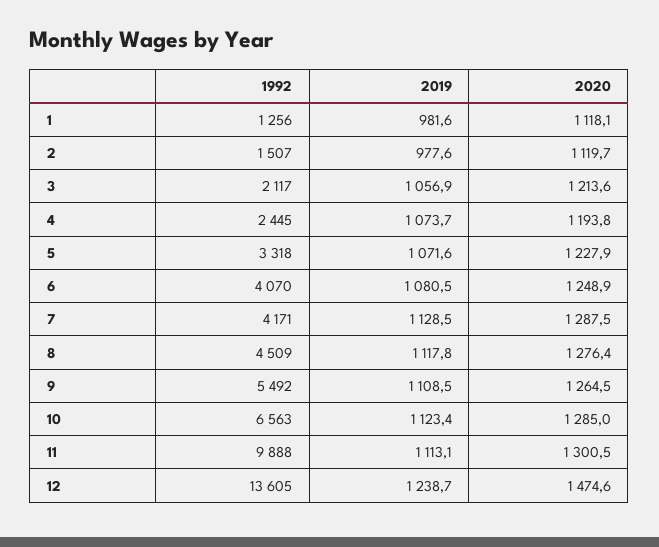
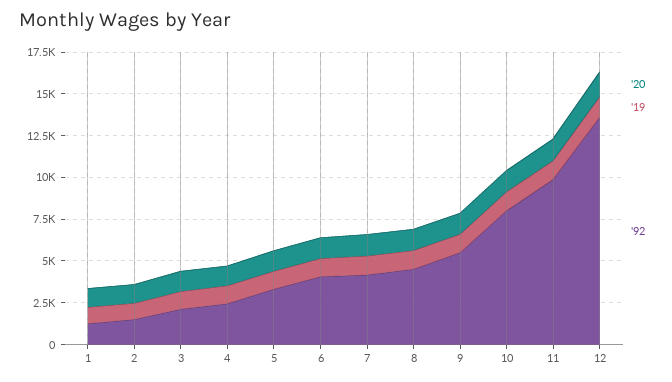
  {
    "1992": {
      "1": 1256,
      "2": 1507,
      "3": 2117,
      "4": 2445,
      "5": 3318,
      "6": 4070,
      "7": 4171,
      "8": 4509,
      "9": 5492,
-     "10": 6563,
+     "10": 8000,
      "11": 9888,
      "12": 13605
    },
    "2019": {
      "1": 981.6,
      "2": 977.6,
      "3": 1056.9,
      "4": 1073.7,
      "5": 1071.6,
      "6": 1080.5,
      "7": 1128.5,
      "8": 1117.8,
      "9": 1108.5,
      "10": 1123.4,
      "11": 1113.1,
      "12": 1238.7
    },
    "2020": {
      "1": 1118.1,
      "2": 1119.7,
      "3": 1213.6,
      "4": 1193.8,
      "5": 1227.9,
      "6": 1248.9,
      "7": 1287.5,
      "8": 1276.4,
      "9": 1264.5,
      "10": 1285,
      "11": 1300.5,
      "12": 1474.6
    }
  }

